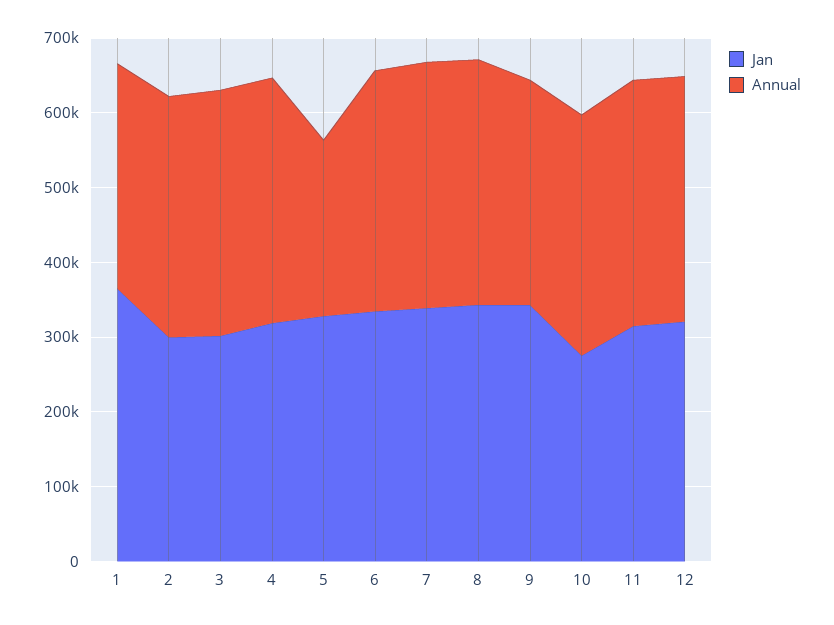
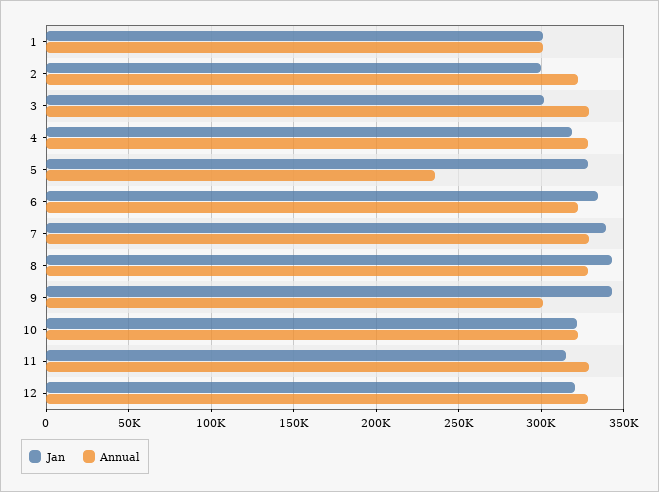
  {
    "Jan": {
-     "1": 360000,
+     "1": 300000,
      "2": 300000,
      "3": 300000,
      "4": 320000,
      "5": 330000,
      "6": 335000,
      "7": 340000,
      "8": 345000,
      "9": 345000,
-     "10": 280000,
+     "10": 320000,
      "11": 315000,
      "12": 320000
    },
    "Annual": {
      "1": 300000,
      "2": 320000,
      "3": 330000,
      "4": 330000,
      "5": 235000,
      "6": 320000,
      "7": 330000,
      "8": 330000,
      "9": 300000,
      "10": 320000,
      "11": 330000,
      "12": 330000
    }
  }

